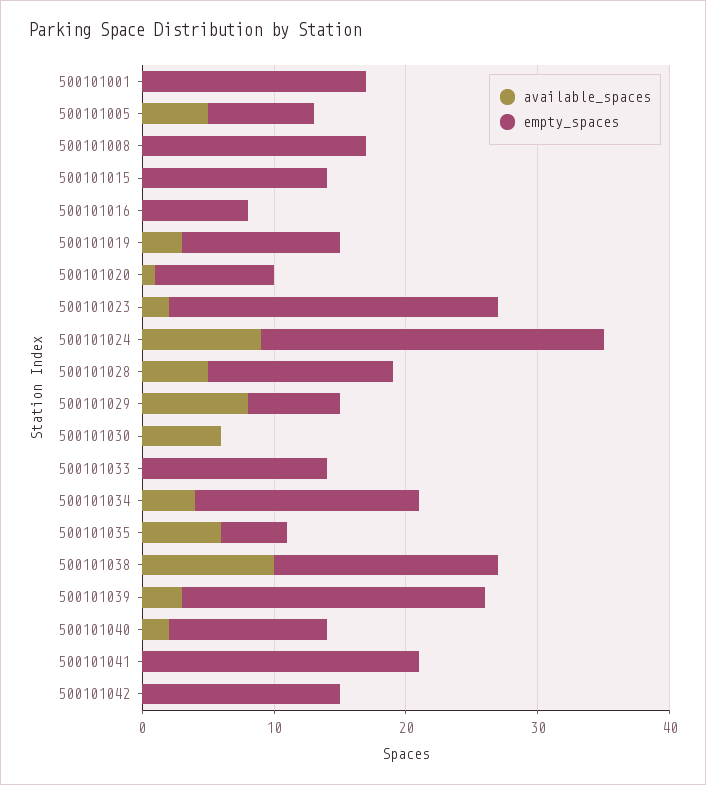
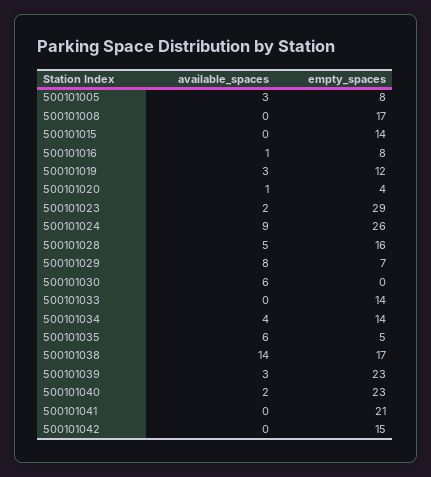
  {
    "available_spaces": {
-     "500101001": 0,
-     "500101005": 5,
+     "500101005": 3,
      "500101008": 0,
      "500101015": 0,
-     "500101016": 0,
+     "500101016": 1,
      "500101019": 3,
      "500101020": 1,
      "500101023": 2,
      "500101024": 9,
      "500101028": 5,
      "500101029": 8,
      "500101030": 6,
      "500101033": 0,
      "500101034": 4,
      "500101035": 6,
-     "500101038": 10,
+     "500101038": 14,
      "500101039": 3,
      "500101040": 2,
      "500101041": 0,
      "500101042": 0
    },
    "empty_spaces": {
-     "500101001": 17,
      "500101005": 8,
      "500101008": 17,
      "500101015": 14,
      "500101016": 8,
      "500101019": 12,
-     "500101020": 9,
+     "500101020": 4,
-     "500101023": 25,
+     "500101023": 29,
      "500101024": 26,
-     "500101028": 14,
+     "500101028": 16,
      "500101029": 7,
      "500101030": 0,
      "500101033": 14,
-     "500101034": 17,
+     "500101034": 14,
      "500101035": 5,
      "500101038": 17,
      "500101039": 23,
-     "500101040": 12,
+     "500101040": 23,
      "500101041": 21,
      "500101042": 15
    }
  }

